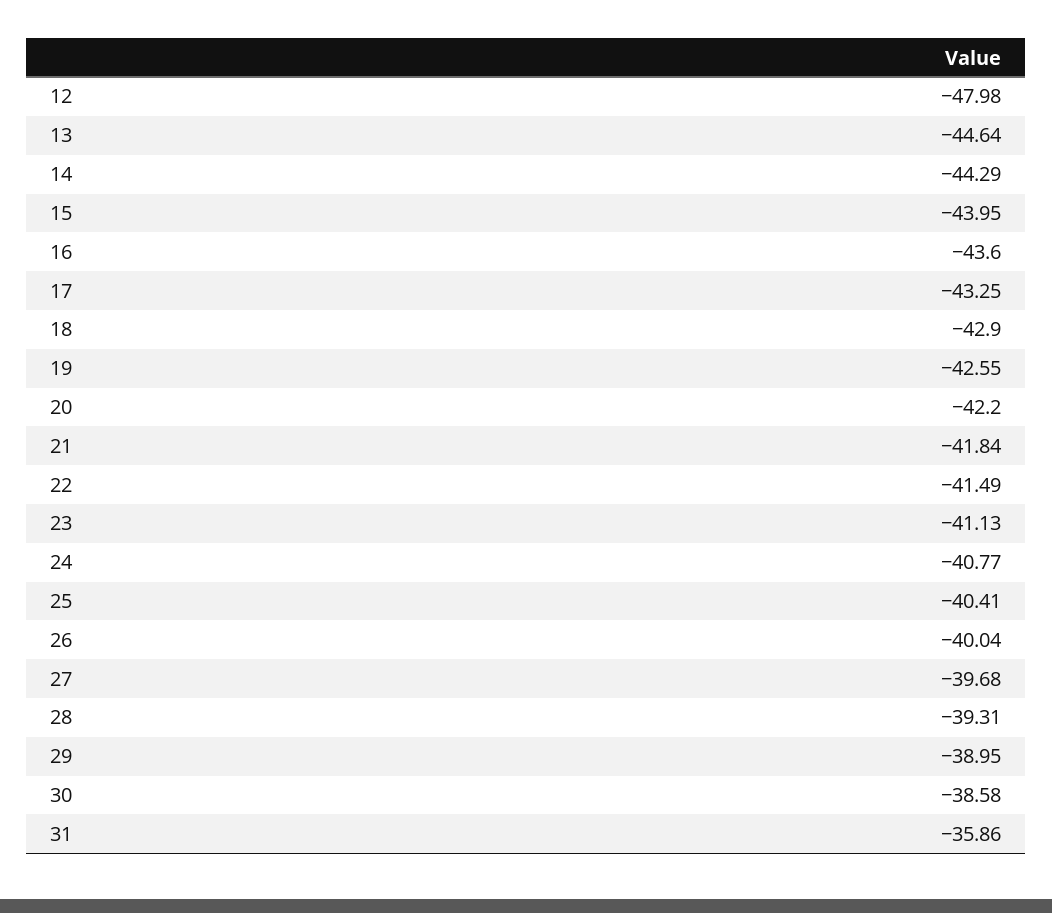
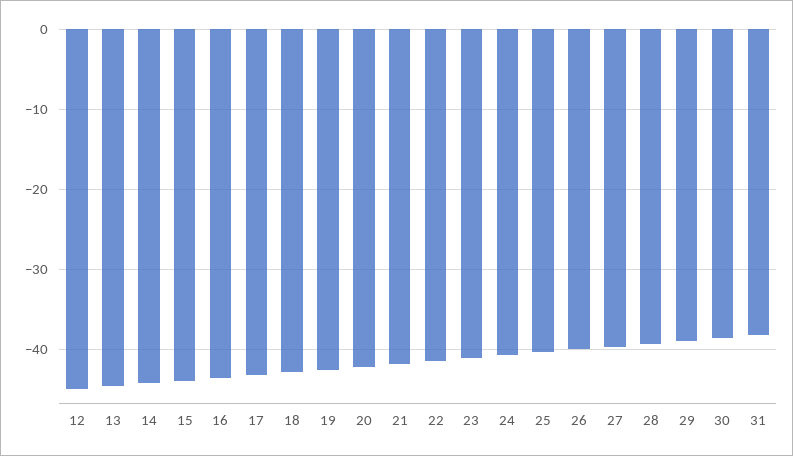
  {
-   "12": -47.98,
+   "12": -45,
    "13": -44.64,
    "14": -44.29,
    "15": -43.95,
    "16": -43.6,
    "17": -43.25,
    "18": -42.9,
    "19": -42.55,
    "20": -42.2,
    "21": -41.84,
    "22": -41.49,
    "23": -41.13,
    "24": -40.77,
    "25": -40.41,
    "26": -40.04,
    "27": -39.68,
    "28": -39.31,
    "29": -38.95,
    "30": -38.58,
-   "31": -35.86
+   "31": -38
  }

